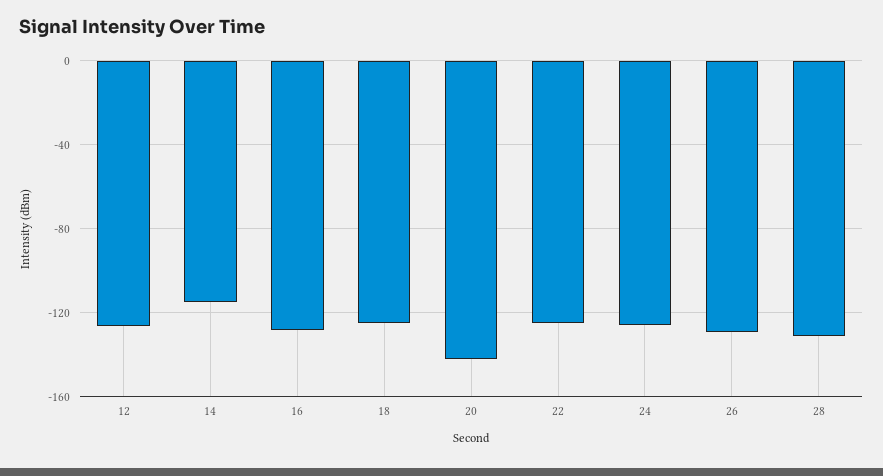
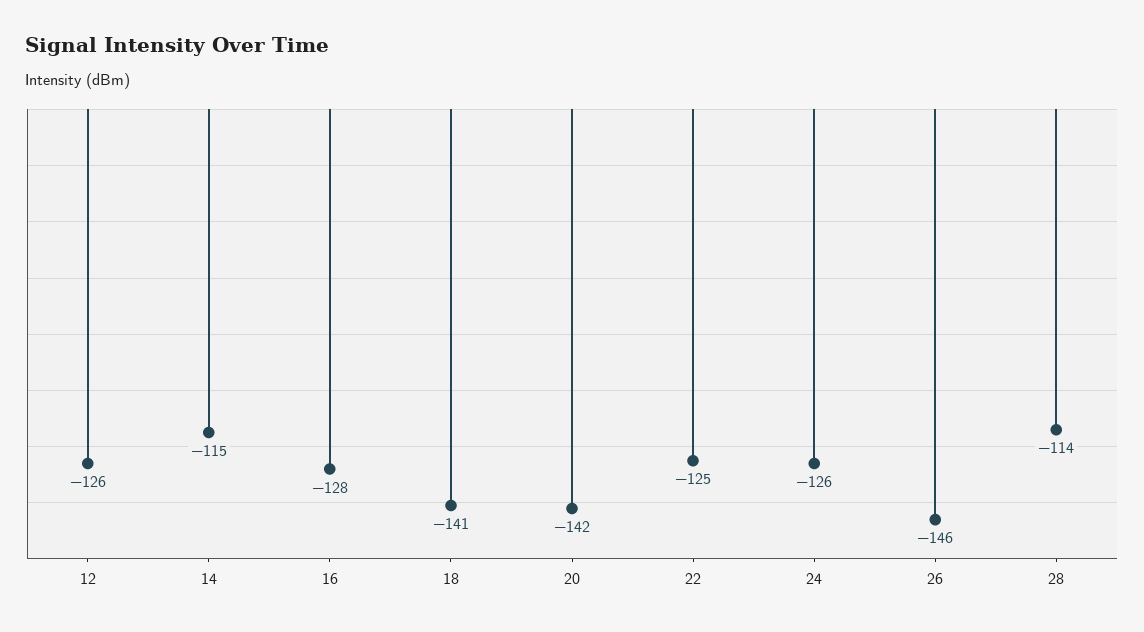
  {
    "12": -126,
    "14": -115,
    "16": -128,
-   "18": -125,
+   "18": -141,
    "20": -142,
    "22": -125,
    "24": -126,
-   "26": -130,
+   "26": -146,
-   "28": -130
+   "28": -114
  }

